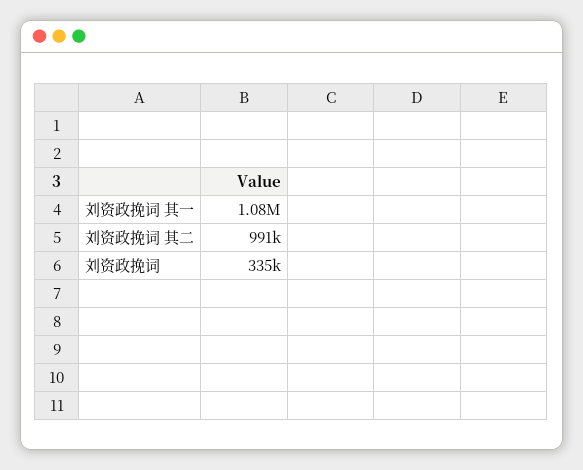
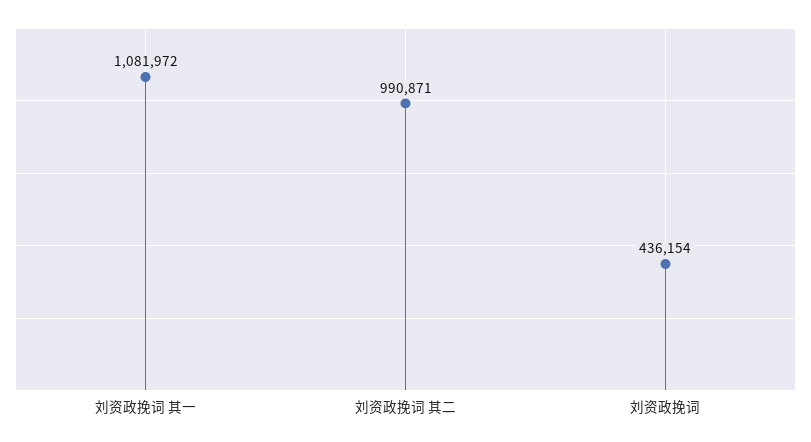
  {
    "刘资政挽词 其一": 1081972,
    "刘资政挽词 其二": 990871,
-   "刘资政挽词": 335000
+   "刘资政挽词": 436154
  }

